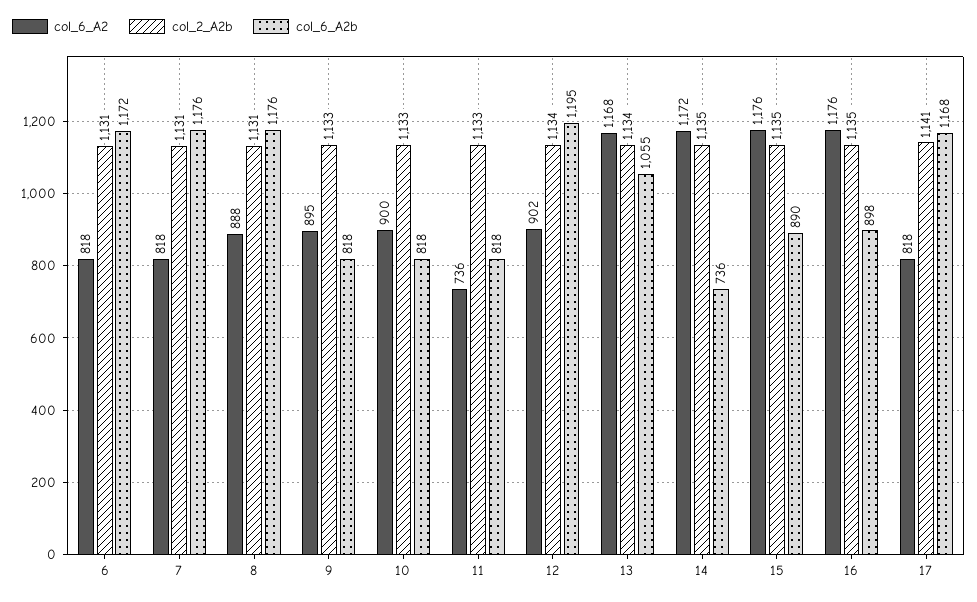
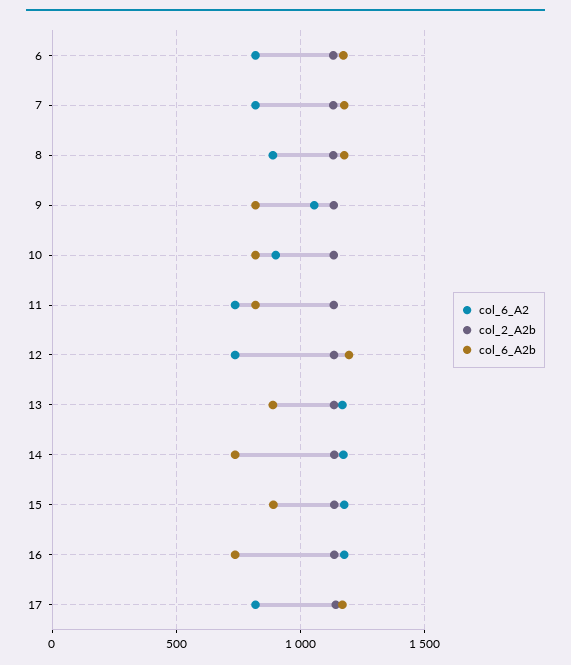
  {
    "col_6_A2": {
      "6": 818,
      "7": 818,
      "8": 888,
-     "9": 895,
+     "9": 1050,
      "10": 900,
      "11": 736,
-     "12": 902,
+     "12": 750,
      "13": 1168,
      "14": 1172,
      "15": 1176,
      "16": 1176,
      "17": 818
    },
    "col_2_A2b": {
      "6": 1131,
      "7": 1131,
      "8": 1131,
      "9": 1133,
      "10": 1133,
      "11": 1133,
      "12": 1134,
      "13": 1134,
      "14": 1135,
      "15": 1135,
      "16": 1135,
      "17": 1141
    },
    "col_6_A2b": {
      "6": 1172,
      "7": 1176,
      "8": 1176,
      "9": 818,
      "10": 818,
      "11": 818,
      "12": 1195,
-     "13": 1055,
+     "13": 900,
      "14": 736,
      "15": 890,
-     "16": 898,
+     "16": 750,
      "17": 1168
    }
  }

